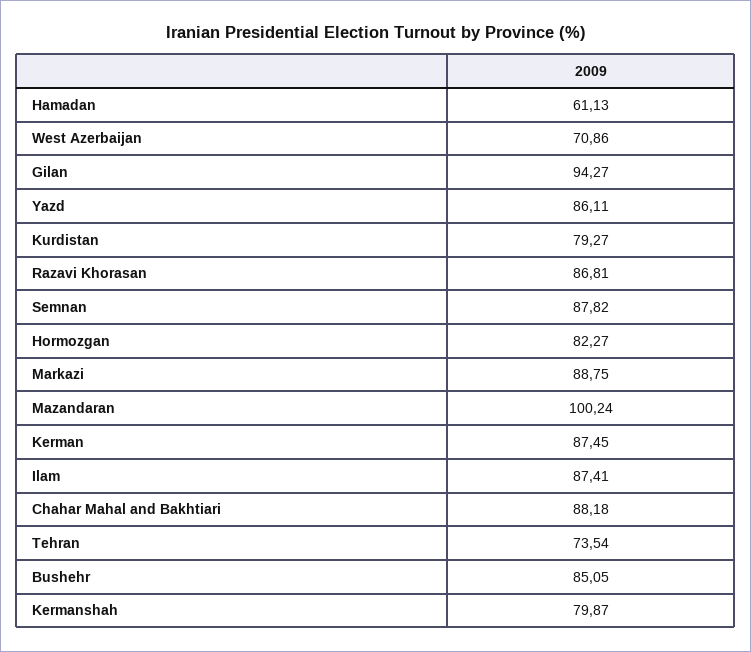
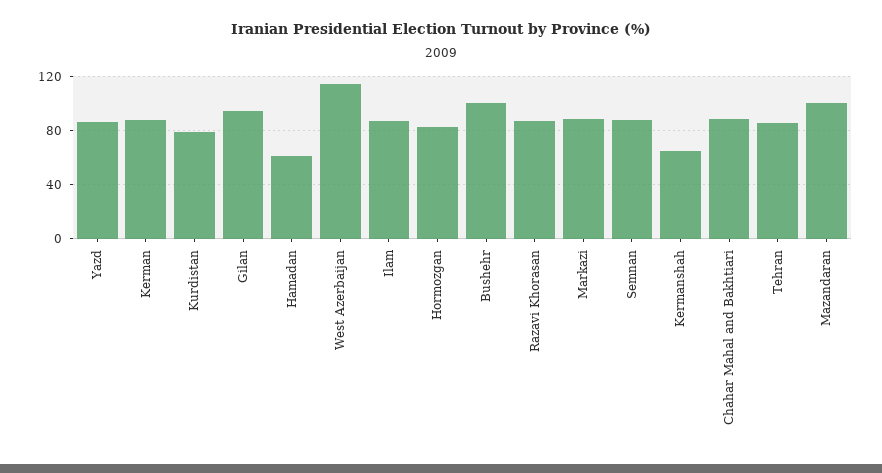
  {
    "Hamadan": 61.13,
-   "West Azerbaijan": 70.86,
+   "West Azerbaijan": 115,
    "Gilan": 94.27,
    "Yazd": 86.11,
    "Kurdistan": 79.27,
    "Razavi Khorasan": 86.81,
    "Semnan": 87.82,
    "Hormozgan": 82.27,
    "Markazi": 88.75,
    "Mazandaran": 100.24,
    "Kerman": 87.45,
    "Ilam": 87.41,
    "Chahar Mahal and Bakhtiari": 88.18,
-   "Tehran": 73.54,
+   "Tehran": 85,
-   "Bushehr": 85.05,
+   "Bushehr": 100,
-   "Kermanshah": 79.87
+   "Kermanshah": 65
  }

